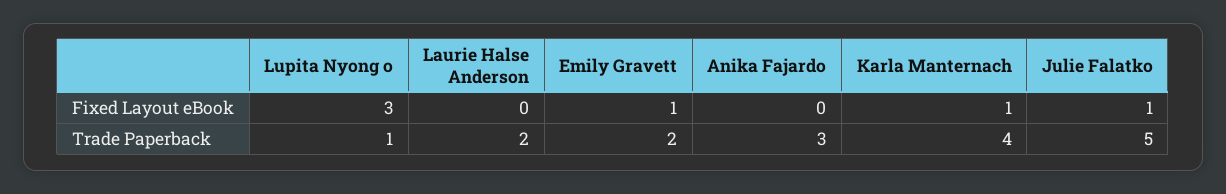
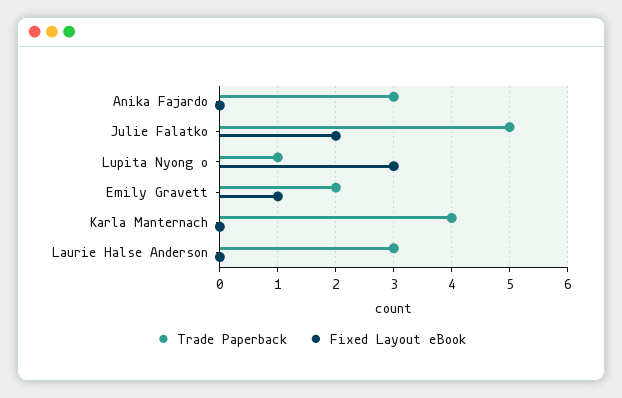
  {
    "Fixed Layout eBook": {
      "Lupita Nyong o": 3,
      "Laurie Halse Anderson": 0,
      "Emily Gravett": 1,
      "Anika Fajardo": 0,
-     "Karla Manternach": 1,
+     "Karla Manternach": 0,
-     "Julie Falatko": 1
+     "Julie Falatko": 2
    },
    "Trade Paperback": {
      "Lupita Nyong o": 1,
-     "Laurie Halse Anderson": 2,
+     "Laurie Halse Anderson": 3,
      "Emily Gravett": 2,
      "Anika Fajardo": 3,
      "Karla Manternach": 4,
      "Julie Falatko": 5
    }
  }

